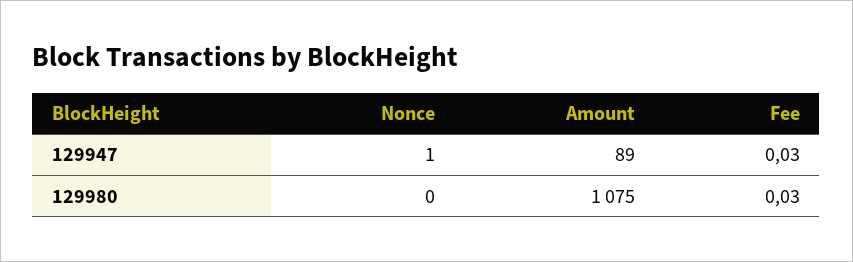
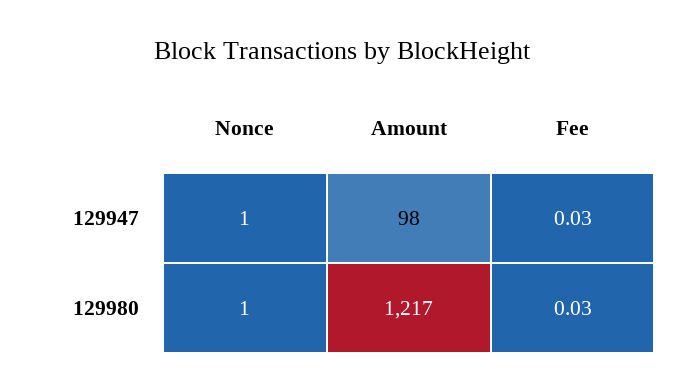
  {
    "Nonce": {
      "129947": 1,
-     "129980": 0
+     "129980": 1
    },
    "Amount": {
-     "129947": 89,
+     "129947": 98,
-     "129980": 1075
+     "129980": 1217
    },
    "Fee": {
      "129947": 0.03,
      "129980": 0.03
    }
  }

